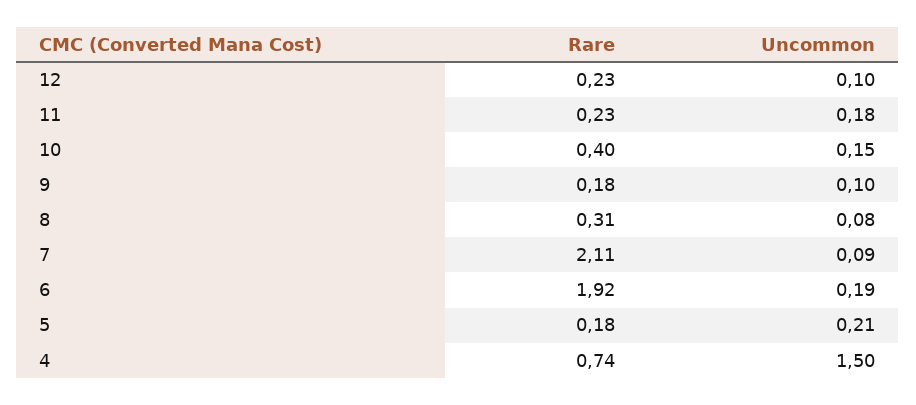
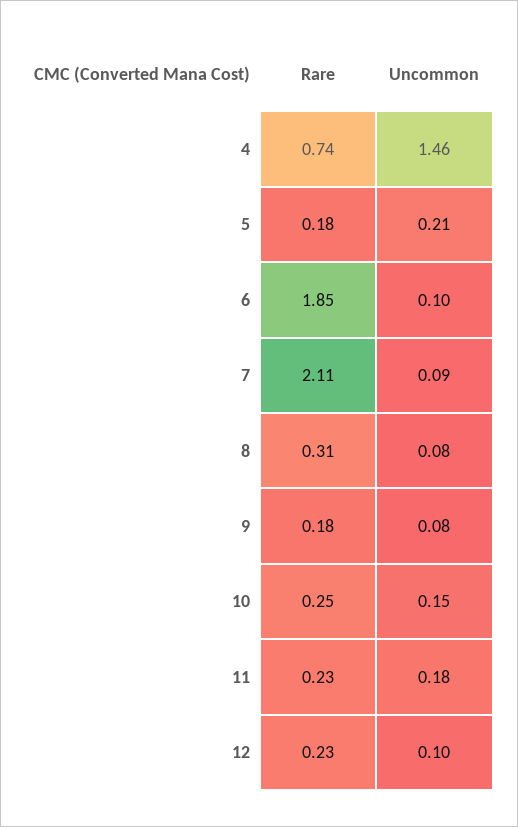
  {
    "Rare": {
      "12": 0.23,
      "11": 0.23,
-     "10": 0.4,
+     "10": 0.25,
      "9": 0.18,
      "8": 0.31,
      "7": 2.11,
-     "6": 1.92,
+     "6": 1.85,
      "5": 0.18,
      "4": 0.74
    },
    "Uncommon": {
      "12": 0.1,
      "11": 0.18,
      "10": 0.15,
-     "9": 0.1,
+     "9": 0.08,
      "8": 0.08,
      "7": 0.09,
-     "6": 0.19,
+     "6": 0.1,
      "5": 0.21,
-     "4": 1.5
+     "4": 1.46
    }
  }

